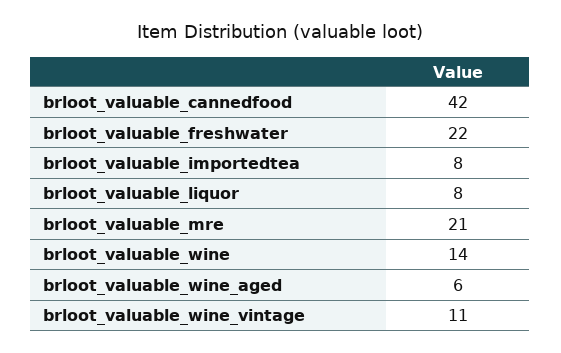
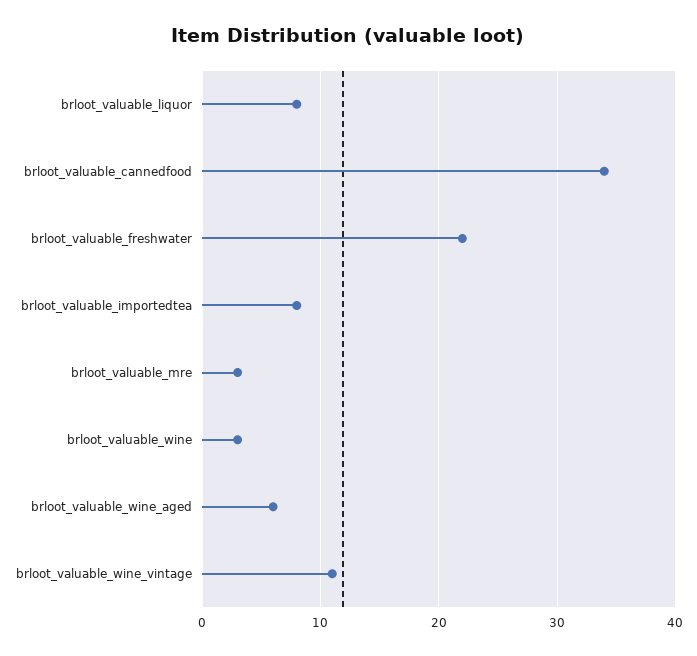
  {
-   "brloot_valuable_cannedfood": 42,
+   "brloot_valuable_cannedfood": 34,
    "brloot_valuable_freshwater": 22,
    "brloot_valuable_importedtea": 8,
    "brloot_valuable_liquor": 8,
-   "brloot_valuable_mre": 21,
+   "brloot_valuable_mre": 3,
-   "brloot_valuable_wine": 14,
+   "brloot_valuable_wine": 3,
    "brloot_valuable_wine_aged": 6,
    "brloot_valuable_wine_vintage": 11
  }

